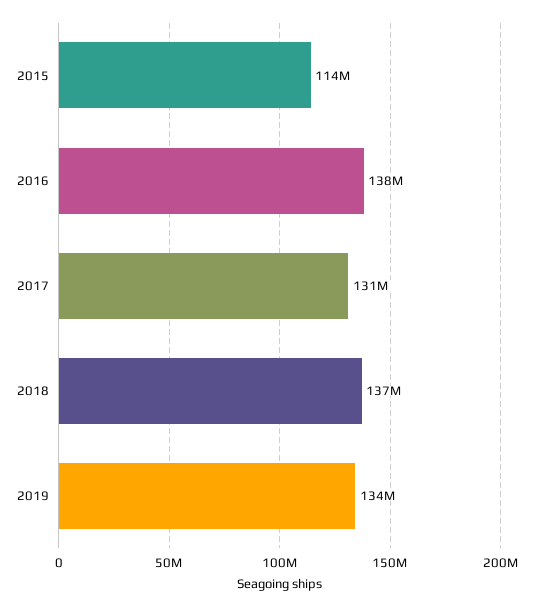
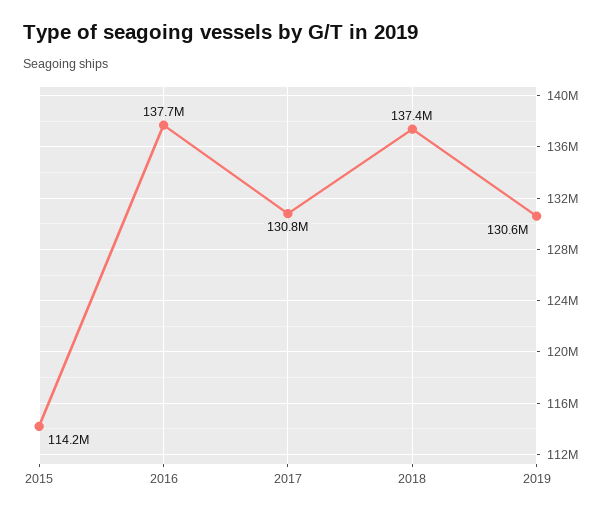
  {
    "2015": 114200000,
    "2016": 137700000,
    "2017": 130800000,
    "2018": 137400000,
-   "2019": 134000000
+   "2019": 130600000
  }

